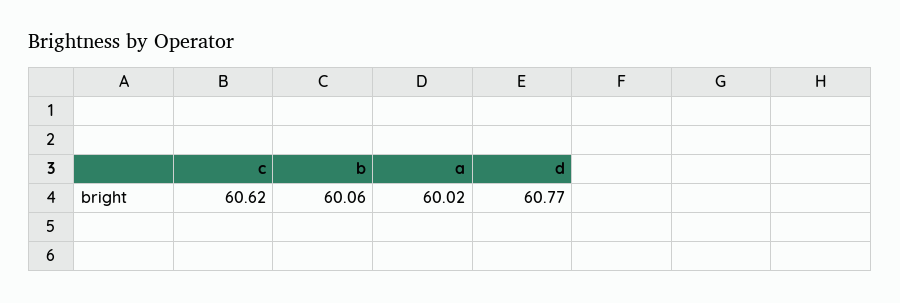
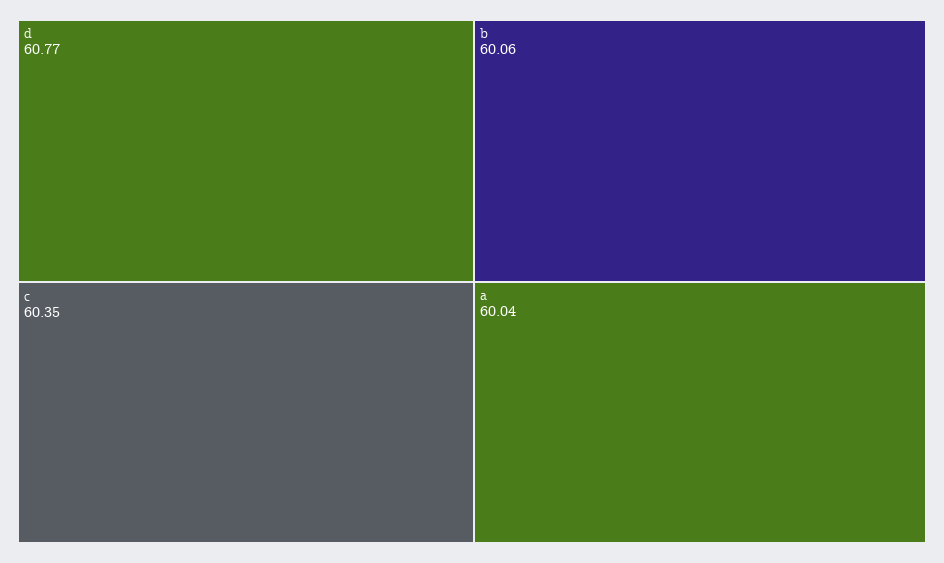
  {
-   "c": 60.62,
+   "c": 60.35,
    "b": 60.06,
-   "a": 60.02,
+   "a": 60.04,
    "d": 60.77
  }

